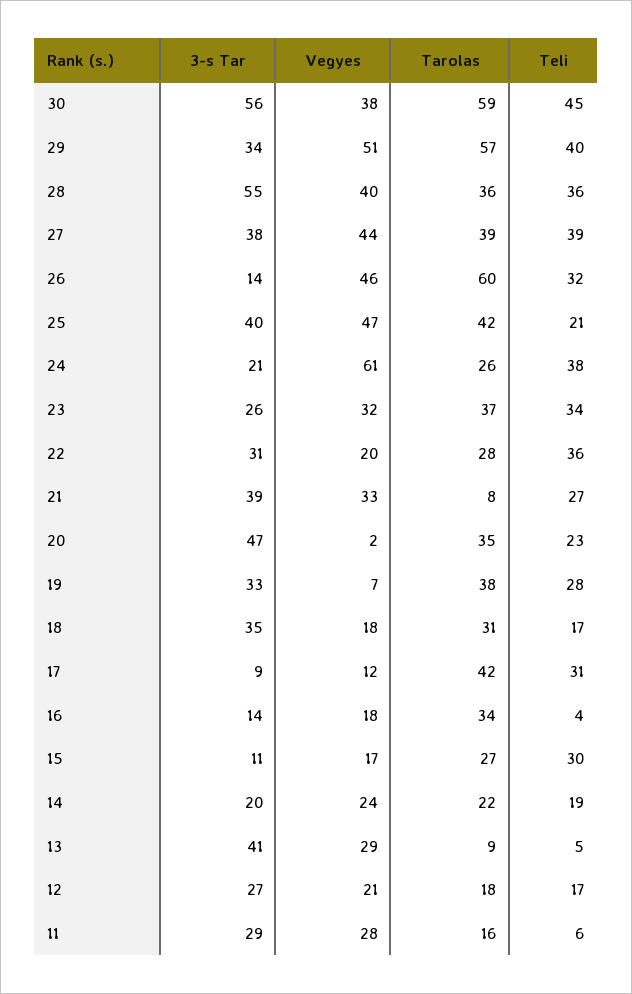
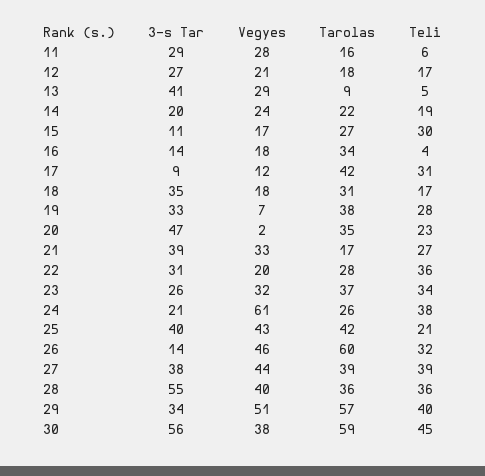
  {
    "3-s Tar": {
      "30": 56,
      "29": 34,
      "28": 55,
      "27": 38,
      "26": 14,
      "25": 40,
      "24": 21,
      "23": 26,
      "22": 31,
      "21": 39,
      "20": 47,
      "19": 33,
      "18": 35,
      "17": 9,
      "16": 14,
      "15": 11,
      "14": 20,
      "13": 41,
      "12": 27,
      "11": 29
    },
    "Vegyes": {
      "30": 38,
      "29": 51,
      "28": 40,
      "27": 44,
      "26": 46,
-     "25": 47,
+     "25": 43,
      "24": 61,
      "23": 32,
      "22": 20,
      "21": 33,
      "20": 2,
      "19": 7,
      "18": 18,
      "17": 12,
      "16": 18,
      "15": 17,
      "14": 24,
      "13": 29,
      "12": 21,
      "11": 28
    },
    "Tarolas": {
      "30": 59,
      "29": 57,
      "28": 36,
      "27": 39,
      "26": 60,
      "25": 42,
      "24": 26,
      "23": 37,
      "22": 28,
-     "21": 8,
+     "21": 17,
      "20": 35,
      "19": 38,
      "18": 31,
      "17": 42,
      "16": 34,
      "15": 27,
      "14": 22,
      "13": 9,
      "12": 18,
      "11": 16
    },
    "Teli": {
      "30": 45,
      "29": 40,
      "28": 36,
      "27": 39,
      "26": 32,
      "25": 21,
      "24": 38,
      "23": 34,
      "22": 36,
      "21": 27,
      "20": 23,
      "19": 28,
      "18": 17,
      "17": 31,
      "16": 4,
      "15": 30,
      "14": 19,
      "13": 5,
      "12": 17,
      "11": 6
    }
  }

